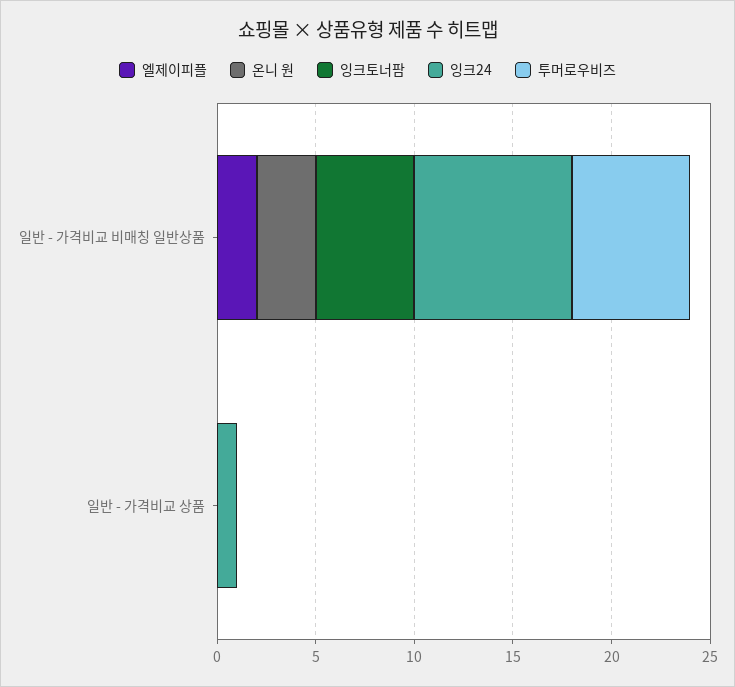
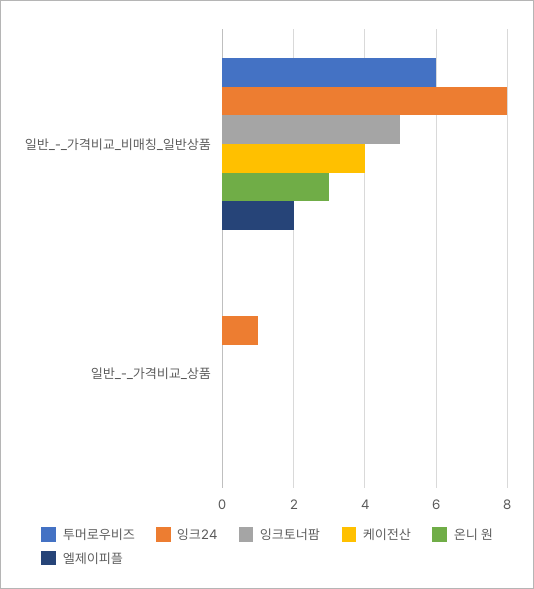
  {
    "엘제이피플": {
      "일반 - 가격비교 비매칭 일반상품": 2,
      "일반 - 가격비교 상품": 0
    },
    "온니 원": {
      "일반 - 가격비교 비매칭 일반상품": 3,
      "일반 - 가격비교 상품": 0
    },
    "잉크토너팜": {
      "일반 - 가격비교 비매칭 일반상품": 5,
      "일반 - 가격비교 상품": 0
    },
    "잉크24": {
      "일반 - 가격비교 비매칭 일반상품": 8,
      "일반 - 가격비교 상품": 1
    },
    "투머로우비즈": {
      "일반 - 가격비교 비매칭 일반상품": 6,
      "일반 - 가격비교 상품": 0
-   }
+   },
+   "케이전산": {
+     "일반 - 가격비교 비매칭 일반상품": 4,
+     "일반 - 가격비교 상품": 0
+   }
  }

